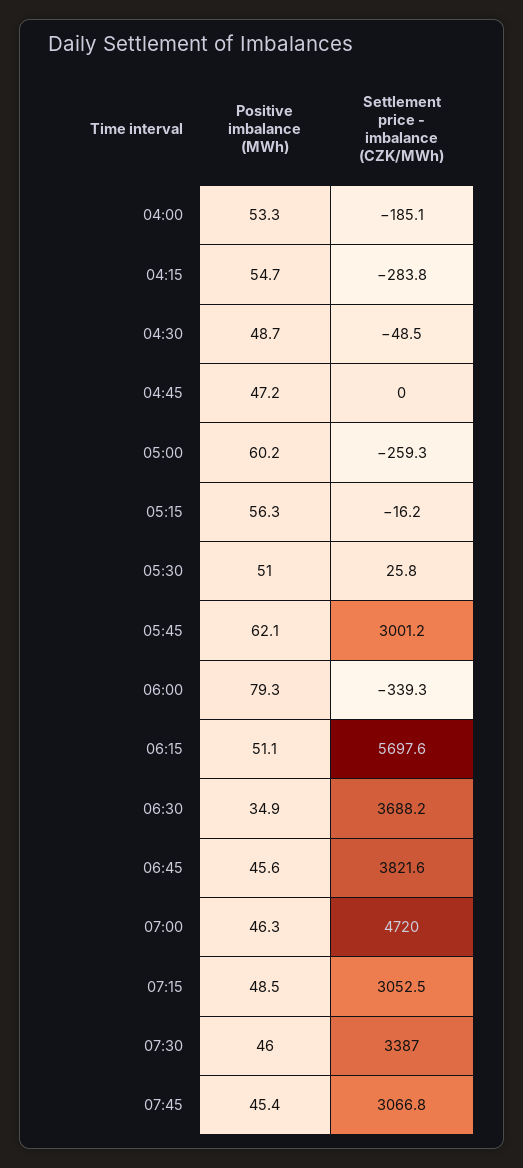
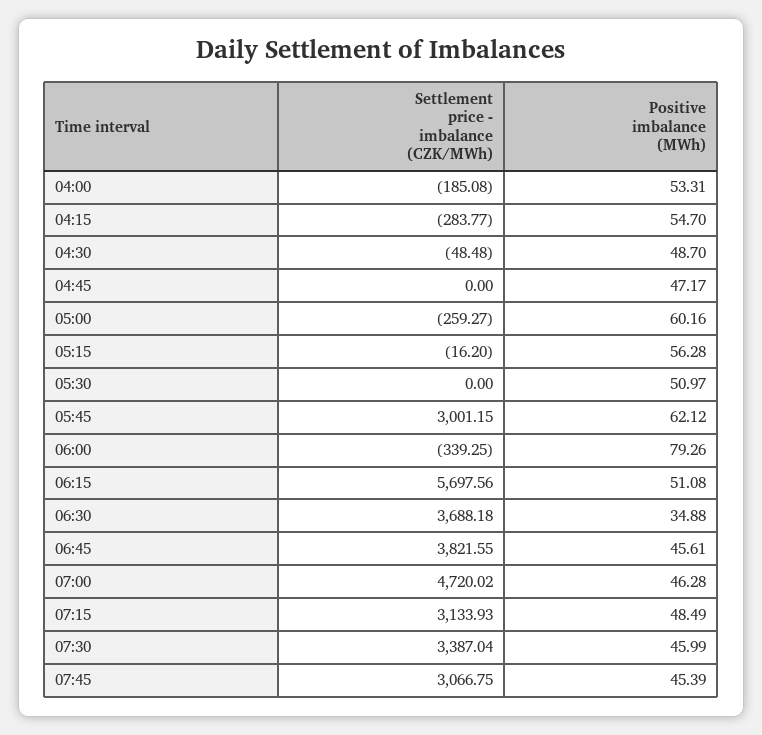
  {
    "Positive imbalance (MWh)": {
      "04:00": 53.31,
      "04:15": 54.7,
      "04:30": 48.7,
      "04:45": 47.17,
      "05:00": 60.16,
      "05:15": 56.28,
      "05:30": 50.97,
      "05:45": 62.12,
      "06:00": 79.26,
      "06:15": 51.08,
      "06:30": 34.88,
      "06:45": 45.61,
      "07:00": 46.28,
      "07:15": 48.49,
      "07:30": 45.99,
      "07:45": 45.39
    },
    "Settlement price - imbalance (CZK/MWh)": {
      "04:00": -185.08,
      "04:15": -283.77,
      "04:30": -48.48,
      "04:45": 0,
      "05:00": -259.27,
      "05:15": -16.2,
-     "05:30": 25.8,
+     "05:30": 0,
      "05:45": 3001.15,
      "06:00": -339.25,
      "06:15": 5697.56,
      "06:30": 3688.18,
      "06:45": 3821.55,
      "07:00": 4720.02,
-     "07:15": 3052.5,
+     "07:15": 3133.93,
      "07:30": 3387.04,
      "07:45": 3066.75
    }
  }

